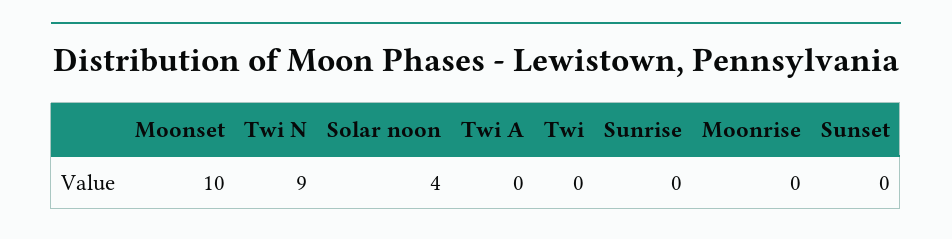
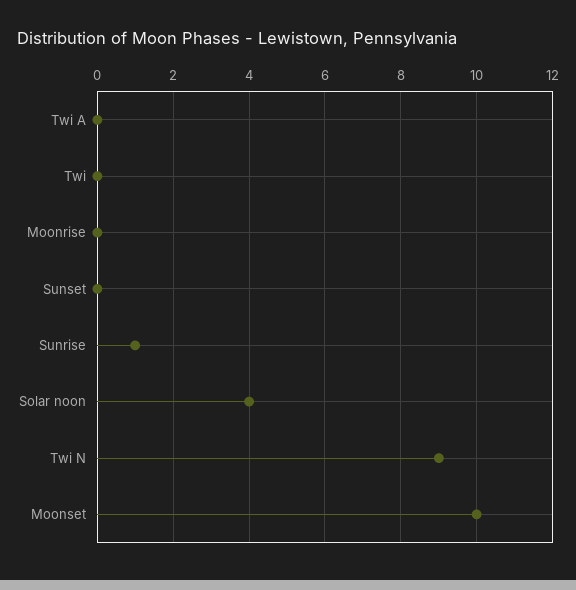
  {
    "Moonset": 10,
    "Twi N": 9,
    "Solar noon": 4,
    "Twi A": 0,
    "Twi": 0,
-   "Sunrise": 0,
+   "Sunrise": 1,
    "Moonrise": 0,
    "Sunset": 0
  }

